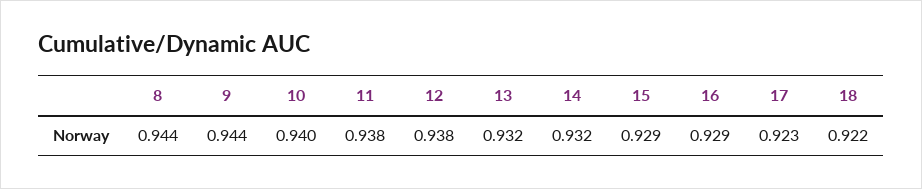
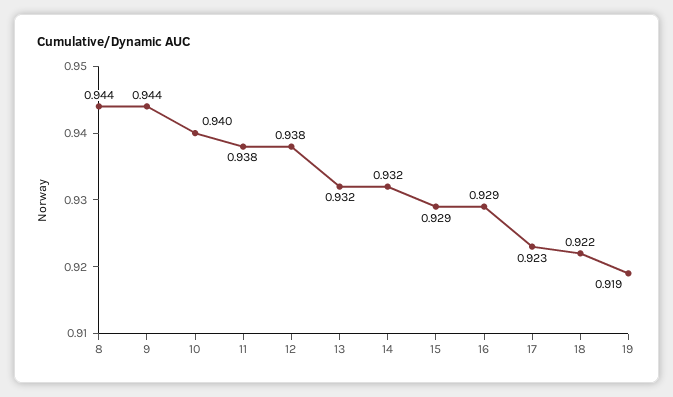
  {
    "8": 0.944,
    "9": 0.944,
    "10": 0.94,
    "11": 0.938,
    "12": 0.938,
    "13": 0.932,
    "14": 0.932,
    "15": 0.929,
    "16": 0.929,
    "17": 0.923,
-   "18": 0.922
+   "18": 0.922,
+   "19": 0.919
  }

